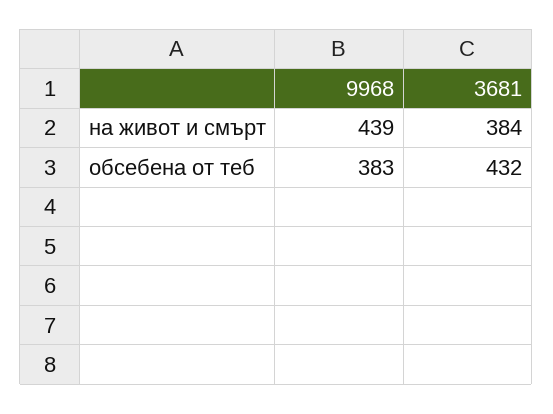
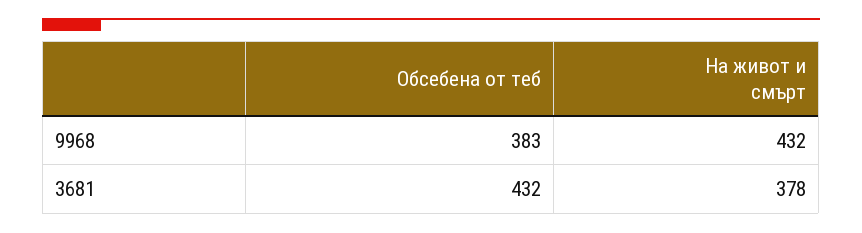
  {
    "9968": {
-     "на живот и смърт": 439,
+     "на живот и смърт": 432,
      "обсебена от теб": 383
    },
    "3681": {
-     "на живот и смърт": 384,
+     "на живот и смърт": 378,
      "обсебена от теб": 432
    }
  }

